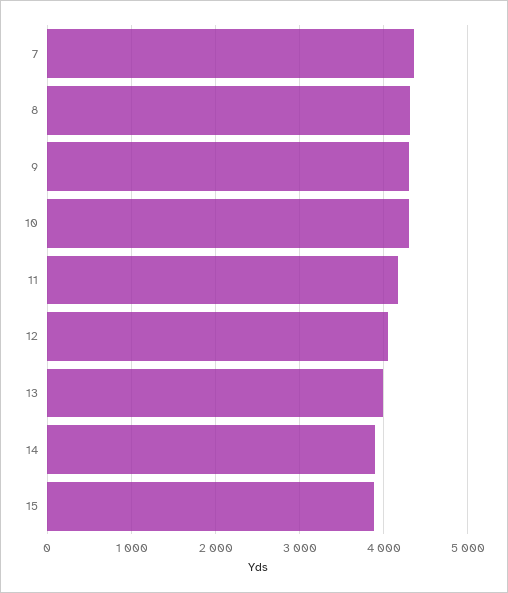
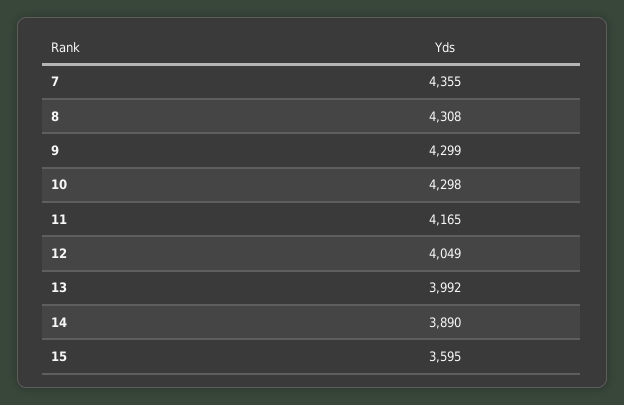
  {
    "7": 4355,
    "8": 4308,
    "9": 4299,
    "10": 4298,
    "11": 4165,
    "12": 4049,
    "13": 3992,
    "14": 3890,
-   "15": 3900
+   "15": 3595
  }

